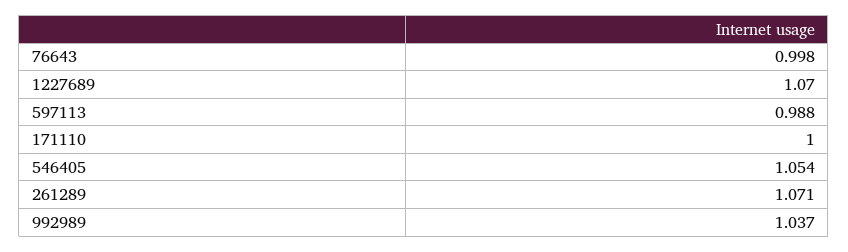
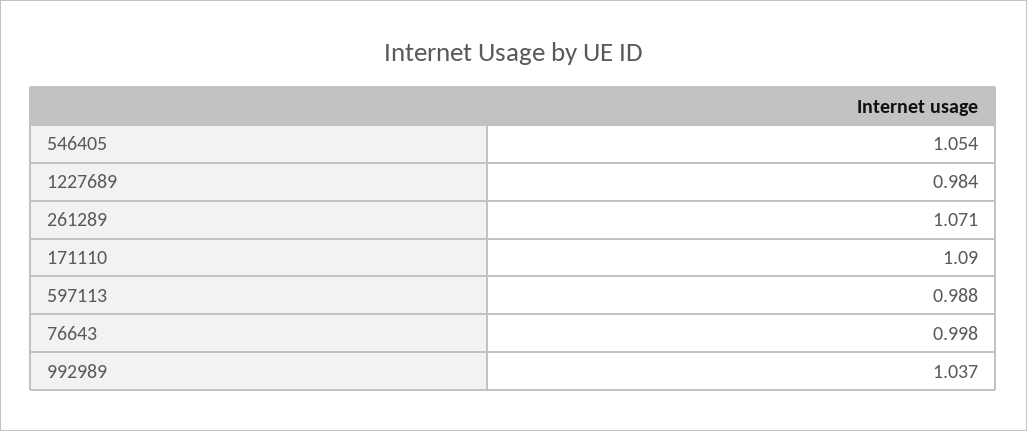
  {
    "76643": 0.998,
-   "1227689": 1.07,
+   "1227689": 0.984,
    "597113": 0.988,
-   "171110": 1,
+   "171110": 1.09,
    "546405": 1.054,
    "261289": 1.071,
    "992989": 1.037
  }

